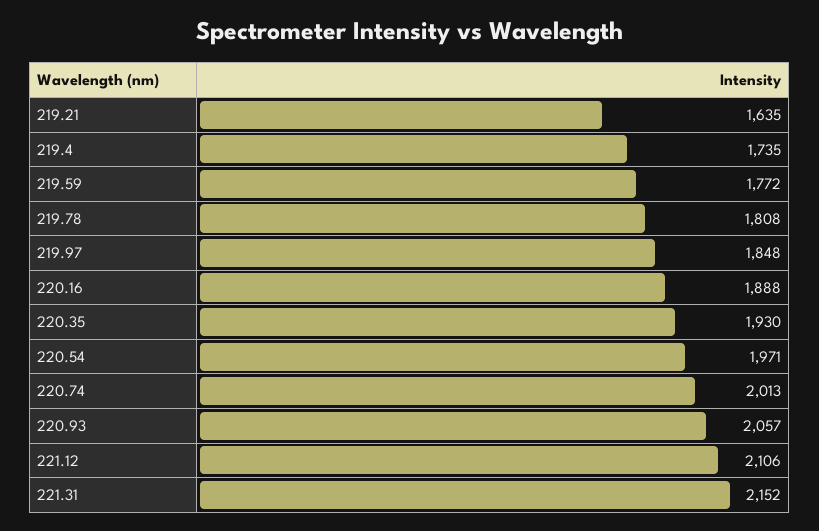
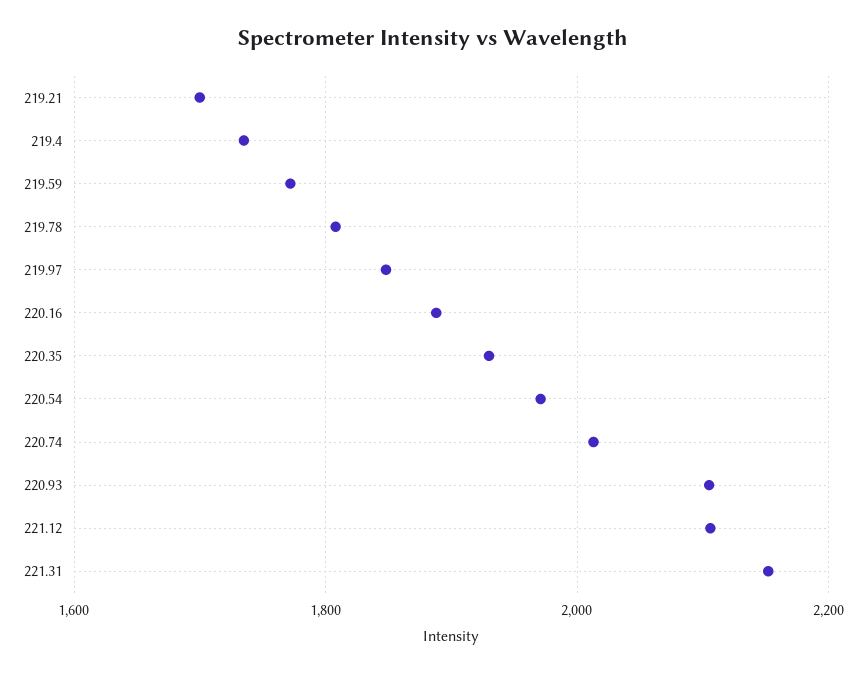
  {
-   "219.21": 1635,
+   "219.21": 1700,
    "219.4": 1735,
    "219.59": 1772,
    "219.78": 1808,
    "219.97": 1848,
    "220.16": 1888,
    "220.35": 1930,
    "220.54": 1971,
    "220.74": 2013,
-   "220.93": 2057,
+   "220.93": 2100,
    "221.12": 2106,
    "221.31": 2152
  }

